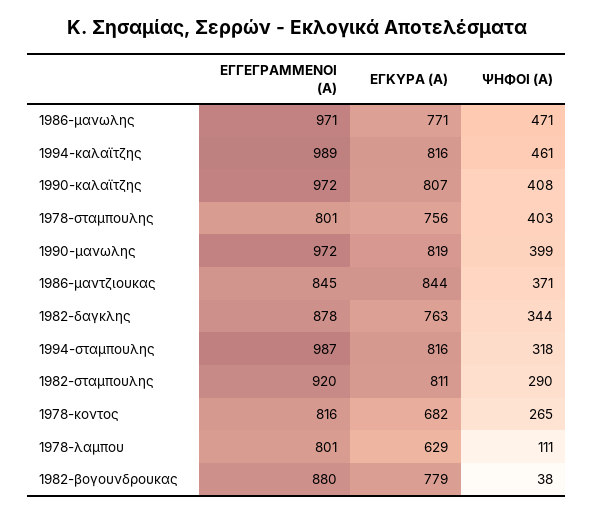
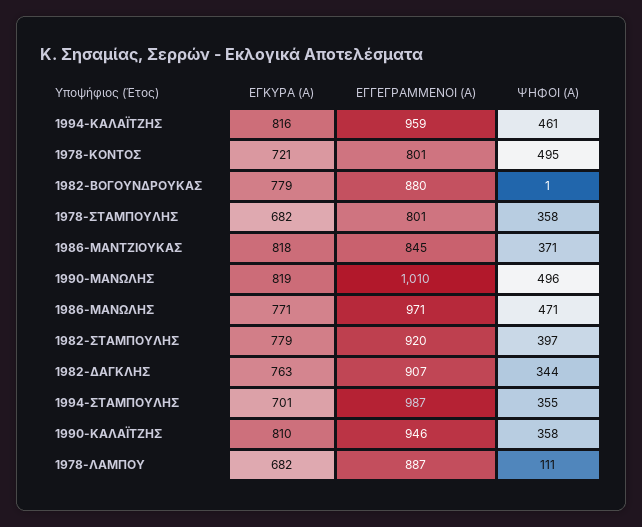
  {
    "ΕΓΓΕΓΡΑΜΜΕΝΟΙ (Α)": {
      "1986-μανωλης": 971,
-     "1994-καλαϊτζης": 989,
+     "1994-καλαϊτζης": 959,
-     "1990-καλαϊτζης": 972,
+     "1990-καλαϊτζης": 946,
      "1978-σταμπουλης": 801,
-     "1990-μανωλης": 972,
+     "1990-μανωλης": 1010,
      "1986-μαντζιουκας": 845,
-     "1982-δαγκλης": 878,
+     "1982-δαγκλης": 907,
      "1994-σταμπουλης": 987,
      "1982-σταμπουλης": 920,
-     "1978-κοντος": 816,
+     "1978-κοντος": 801,
-     "1978-λαμπου": 801,
+     "1978-λαμπου": 887,
      "1982-βογουνδρουκας": 880
    },
    "ΕΓΚΥΡΑ (Α)": {
      "1986-μανωλης": 771,
      "1994-καλαϊτζης": 816,
-     "1990-καλαϊτζης": 807,
+     "1990-καλαϊτζης": 810,
-     "1978-σταμπουλης": 756,
+     "1978-σταμπουλης": 682,
      "1990-μανωλης": 819,
-     "1986-μαντζιουκας": 844,
+     "1986-μαντζιουκας": 818,
      "1982-δαγκλης": 763,
-     "1994-σταμπουλης": 816,
+     "1994-σταμπουλης": 701,
-     "1982-σταμπουλης": 811,
+     "1982-σταμπουλης": 779,
-     "1978-κοντος": 682,
+     "1978-κοντος": 721,
-     "1978-λαμπου": 629,
+     "1978-λαμπου": 682,
      "1982-βογουνδρουκας": 779
    },
    "ΨΗΦΟΙ (Α)": {
      "1986-μανωλης": 471,
      "1994-καλαϊτζης": 461,
-     "1990-καλαϊτζης": 408,
+     "1990-καλαϊτζης": 358,
-     "1978-σταμπουλης": 403,
+     "1978-σταμπουλης": 358,
-     "1990-μανωλης": 399,
+     "1990-μανωλης": 496,
      "1986-μαντζιουκας": 371,
      "1982-δαγκλης": 344,
-     "1994-σταμπουλης": 318,
+     "1994-σταμπουλης": 355,
-     "1982-σταμπουλης": 290,
+     "1982-σταμπουλης": 397,
-     "1978-κοντος": 265,
+     "1978-κοντος": 495,
      "1978-λαμπου": 111,
-     "1982-βογουνδρουκας": 38
+     "1982-βογουνδρουκας": 1
    }
  }

